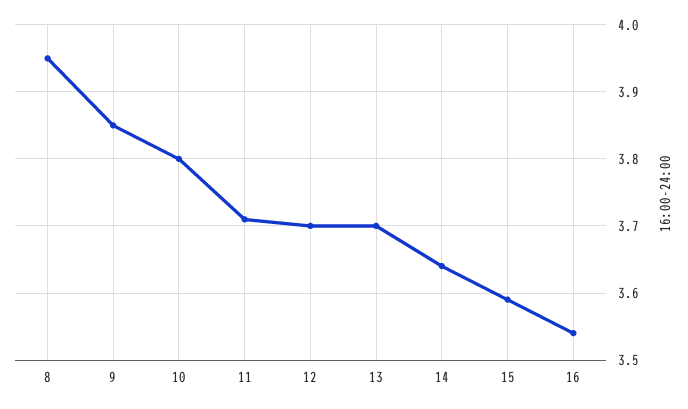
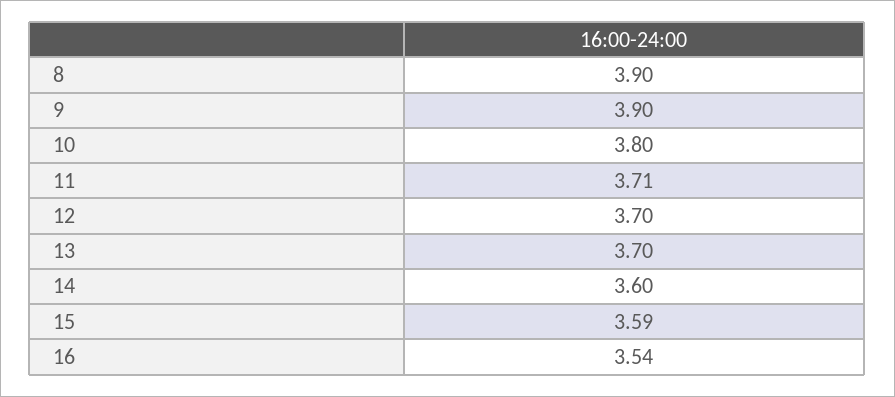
  {
-   "8": 3.95,
+   "8": 3.9,
-   "9": 3.85,
+   "9": 3.9,
    "10": 3.8,
    "11": 3.71,
    "12": 3.7,
    "13": 3.7,
-   "14": 3.64,
+   "14": 3.6,
    "15": 3.59,
    "16": 3.54
  }

